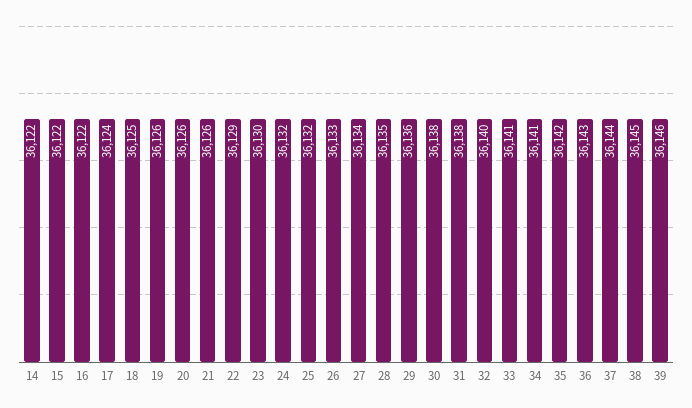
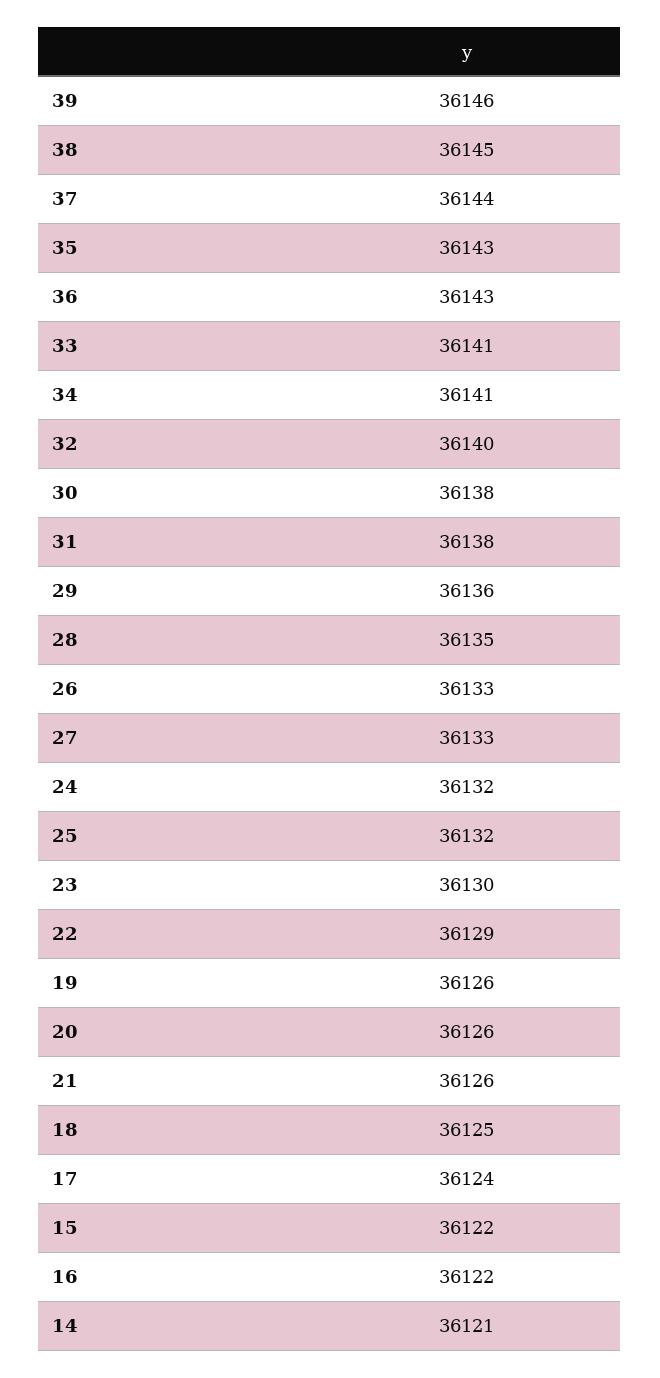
  {
-   "14": 36122,
+   "14": 36121,
    "15": 36122,
    "16": 36122,
    "17": 36124,
    "18": 36125,
    "19": 36126,
    "20": 36126,
    "21": 36126,
    "22": 36129,
    "23": 36130,
    "24": 36132,
    "25": 36132,
    "26": 36133,
-   "27": 36134,
+   "27": 36133,
    "28": 36135,
    "29": 36136,
    "30": 36138,
    "31": 36138,
    "32": 36140,
    "33": 36141,
    "34": 36141,
-   "35": 36142,
+   "35": 36143,
    "36": 36143,
    "37": 36144,
    "38": 36145,
    "39": 36146
  }

